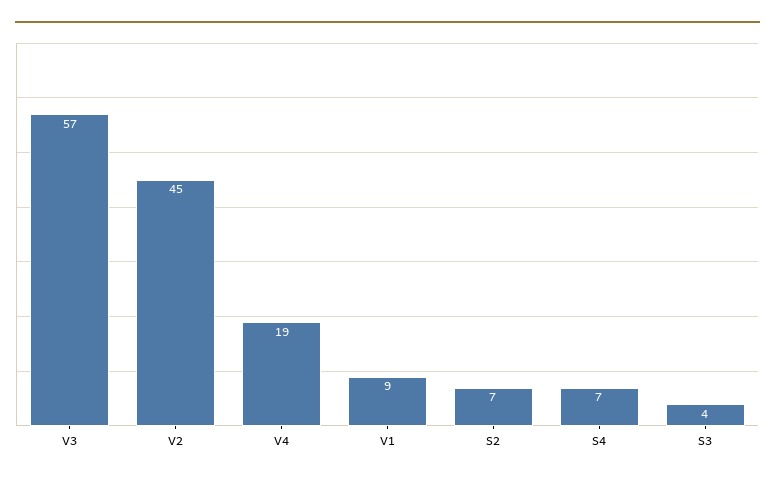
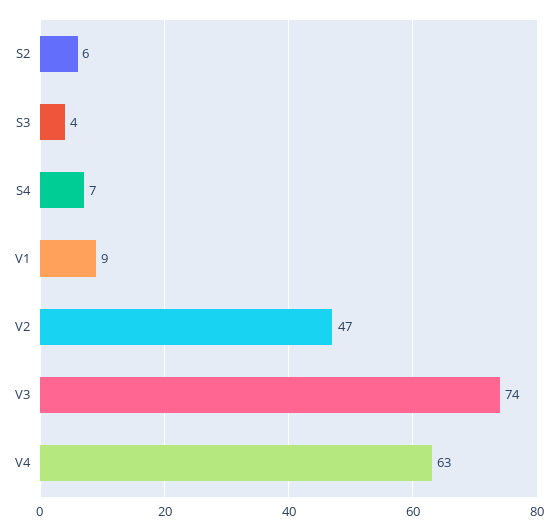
  {
-   "V3": 57,
+   "V3": 74,
-   "V2": 45,
+   "V2": 47,
-   "V4": 19,
+   "V4": 63,
    "V1": 9,
-   "S2": 7,
+   "S2": 6,
    "S4": 7,
    "S3": 4
  }

